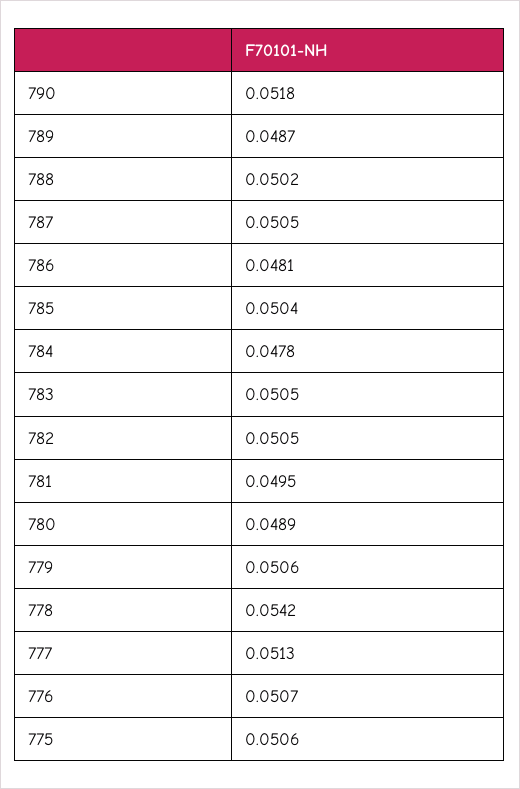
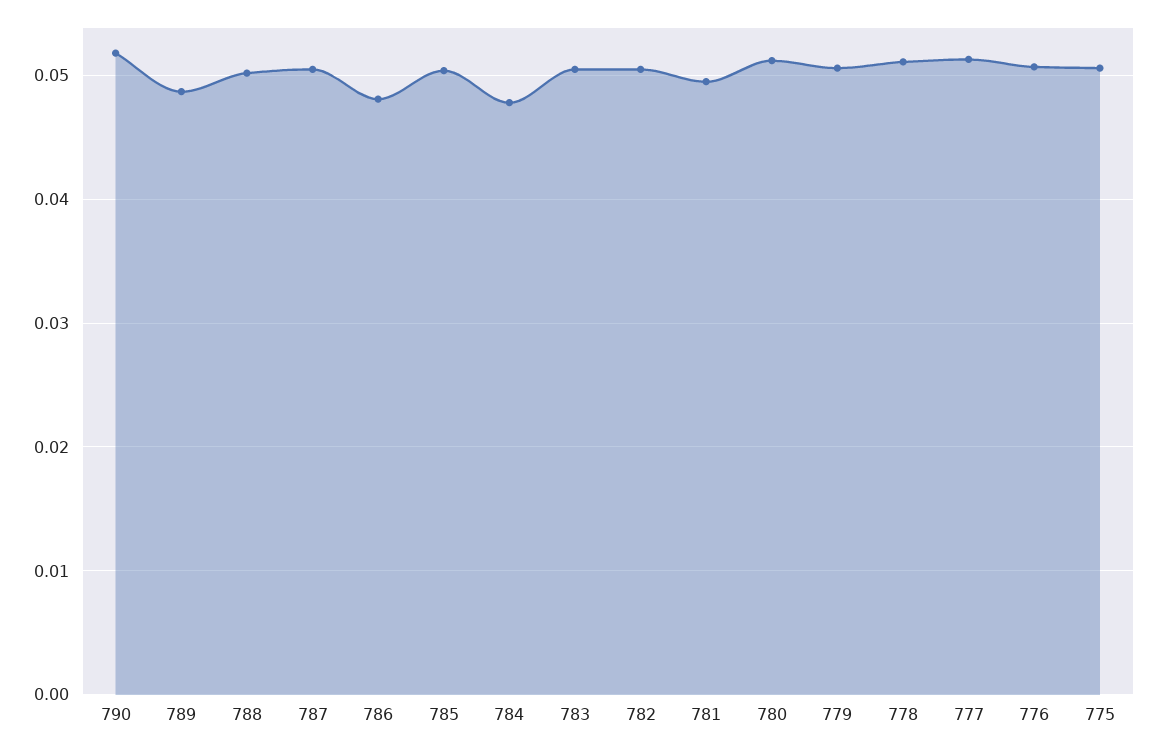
  {
    "790": 0.0518,
    "789": 0.0487,
    "788": 0.0502,
    "787": 0.0505,
    "786": 0.0481,
    "785": 0.0504,
    "784": 0.0478,
    "783": 0.0505,
    "782": 0.0505,
    "781": 0.0495,
-   "780": 0.0489,
+   "780": 0.051,
    "779": 0.0506,
-   "778": 0.0542,
+   "778": 0.051,
    "777": 0.0513,
    "776": 0.0507,
    "775": 0.0506
  }

